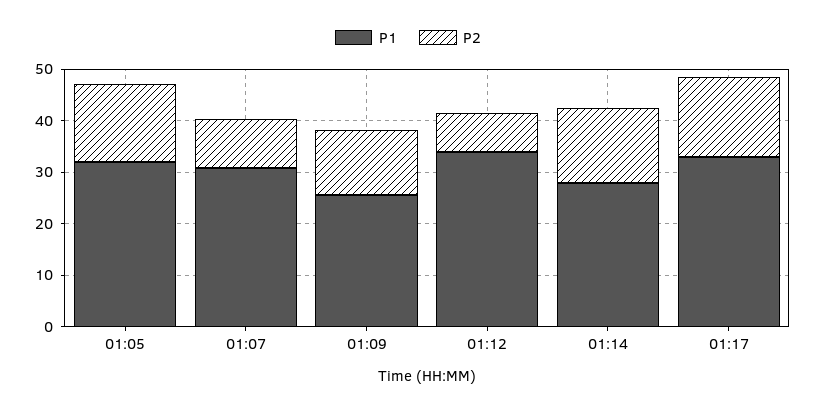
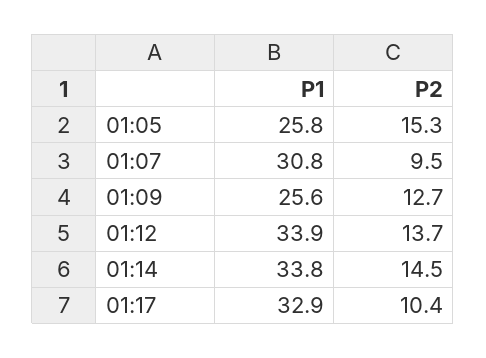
  {
    "P1": {
-     "01:05": 32,
+     "01:05": 25.8,
      "01:07": 30.8,
      "01:09": 25.6,
      "01:12": 33.9,
-     "01:14": 28,
+     "01:14": 33.8,
      "01:17": 32.9
    },
    "P2": {
      "01:05": 15.3,
      "01:07": 9.5,
      "01:09": 12.7,
-     "01:12": 8,
+     "01:12": 13.7,
      "01:14": 14.5,
-     "01:17": 16
+     "01:17": 10.4
    }
  }

